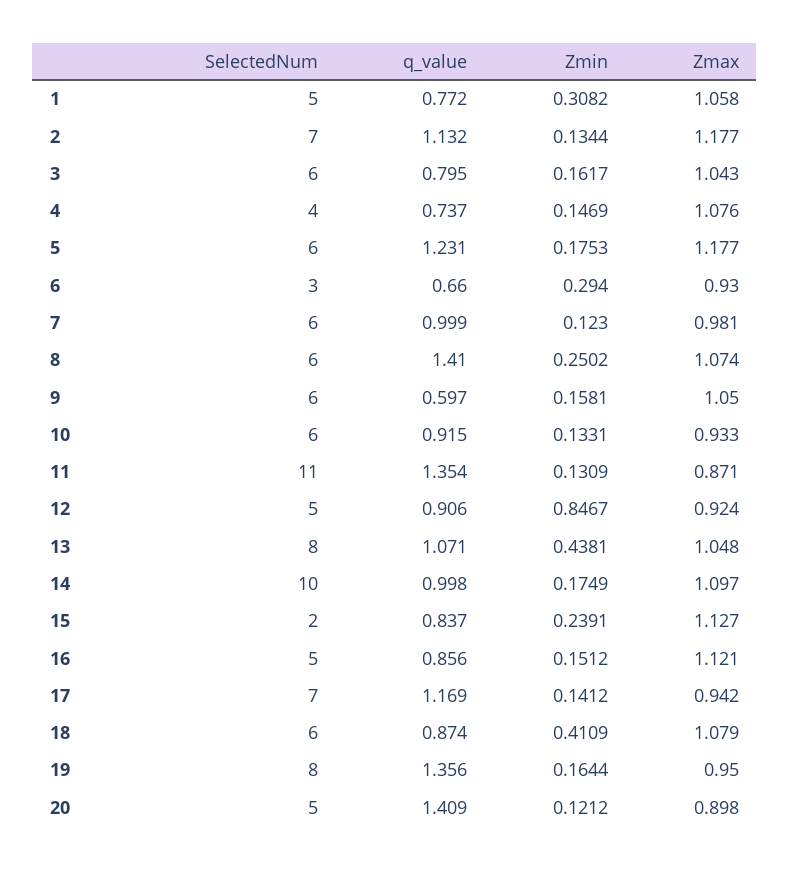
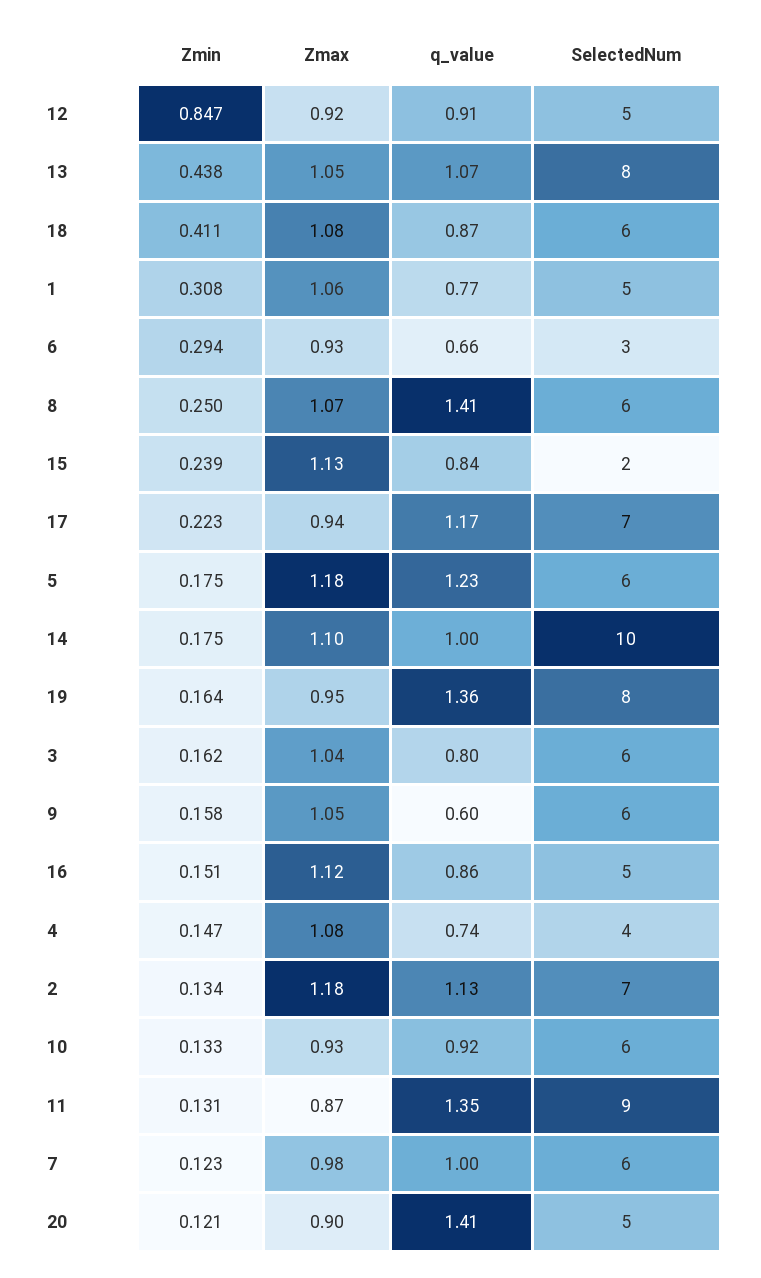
  {
    "SelectedNum": {
      "1": 5,
      "2": 7,
      "3": 6,
      "4": 4,
      "5": 6,
      "6": 3,
      "7": 6,
      "8": 6,
      "9": 6,
      "10": 6,
-     "11": 11,
+     "11": 9,
      "12": 5,
      "13": 8,
      "14": 10,
      "15": 2,
      "16": 5,
      "17": 7,
      "18": 6,
      "19": 8,
      "20": 5
    },
    "q_value": {
      "1": 0.772,
      "2": 1.132,
      "3": 0.795,
      "4": 0.737,
      "5": 1.231,
      "6": 0.66,
      "7": 0.999,
      "8": 1.41,
      "9": 0.597,
      "10": 0.915,
      "11": 1.354,
      "12": 0.906,
      "13": 1.071,
      "14": 0.998,
      "15": 0.837,
      "16": 0.856,
      "17": 1.169,
      "18": 0.874,
      "19": 1.356,
      "20": 1.409
    },
    "Zmin": {
      "1": 0.3082,
      "2": 0.1344,
      "3": 0.1617,
      "4": 0.1469,
      "5": 0.1753,
      "6": 0.294,
      "7": 0.123,
      "8": 0.2502,
      "9": 0.1581,
      "10": 0.1331,
      "11": 0.1309,
      "12": 0.8467,
      "13": 0.4381,
      "14": 0.1749,
      "15": 0.2391,
      "16": 0.1512,
-     "17": 0.1412,
+     "17": 0.223,
      "18": 0.4109,
      "19": 0.1644,
      "20": 0.1212
    },
    "Zmax": {
      "1": 1.058,
      "2": 1.177,
      "3": 1.043,
      "4": 1.076,
      "5": 1.177,
      "6": 0.93,
      "7": 0.981,
      "8": 1.074,
      "9": 1.05,
      "10": 0.933,
      "11": 0.871,
      "12": 0.924,
      "13": 1.048,
      "14": 1.097,
      "15": 1.127,
      "16": 1.121,
      "17": 0.942,
      "18": 1.079,
      "19": 0.95,
      "20": 0.898
    }
  }

